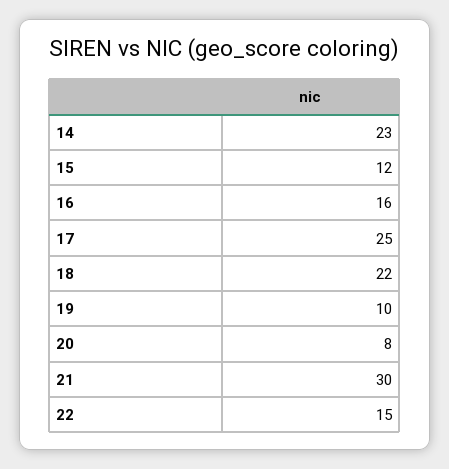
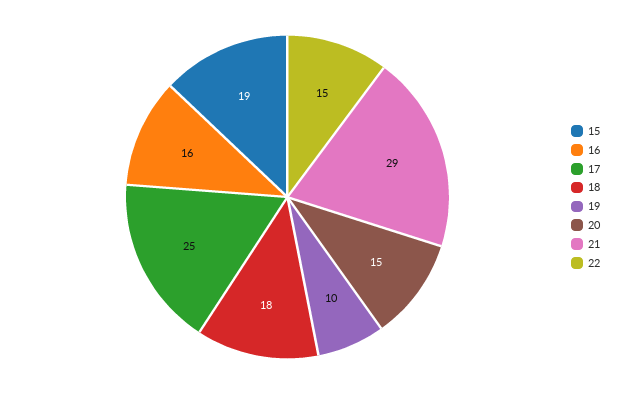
  {
-   "14": 23,
-   "15": 12,
+   "15": 19,
    "16": 16,
    "17": 25,
-   "18": 22,
+   "18": 18,
    "19": 10,
-   "20": 8,
+   "20": 15,
-   "21": 30,
+   "21": 29,
    "22": 15
  }

